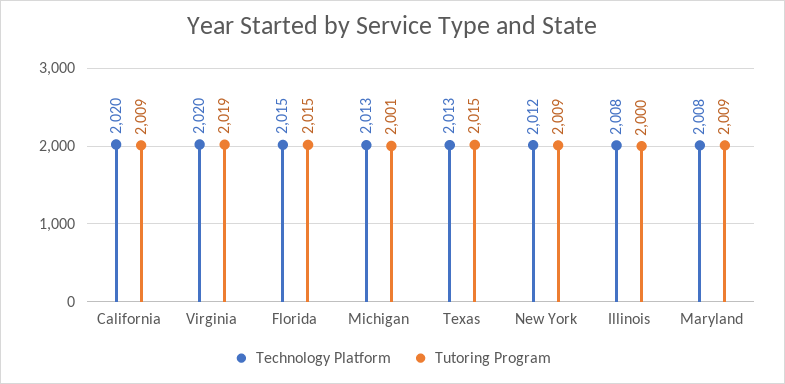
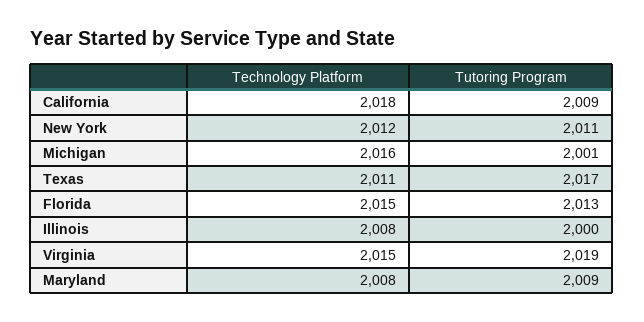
  {
    "Technology Platform": {
-     "California": 2020,
+     "California": 2018,
-     "Virginia": 2020,
+     "Virginia": 2015,
      "Florida": 2015,
-     "Michigan": 2013,
+     "Michigan": 2016,
-     "Texas": 2013,
+     "Texas": 2011,
      "New York": 2012,
      "Illinois": 2008,
      "Maryland": 2008
    },
    "Tutoring Program": {
      "California": 2009,
      "Virginia": 2019,
-     "Florida": 2015,
+     "Florida": 2013,
      "Michigan": 2001,
-     "Texas": 2015,
+     "Texas": 2017,
-     "New York": 2009,
+     "New York": 2011,
      "Illinois": 2000,
      "Maryland": 2009
    }
  }

